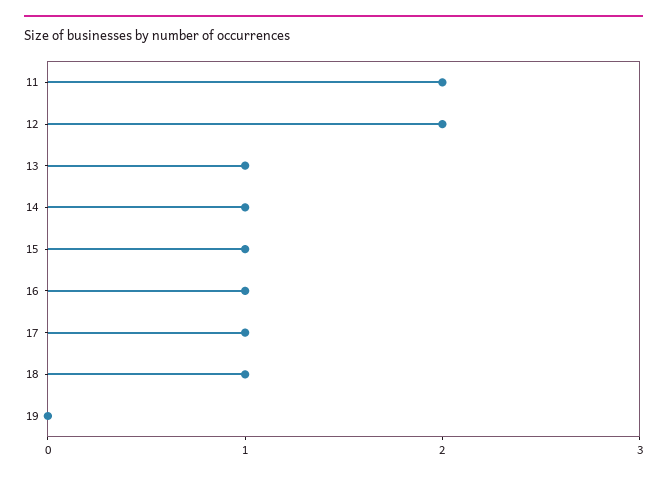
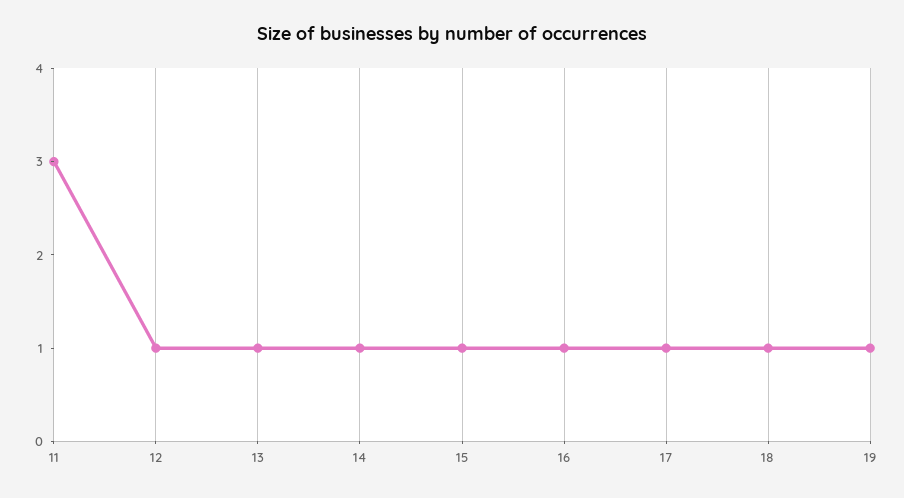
  {
-   "11": 2,
+   "11": 3,
-   "12": 2,
+   "12": 1,
    "13": 1,
    "14": 1,
    "15": 1,
    "16": 1,
    "17": 1,
    "18": 1,
-   "19": 0
+   "19": 1
  }

